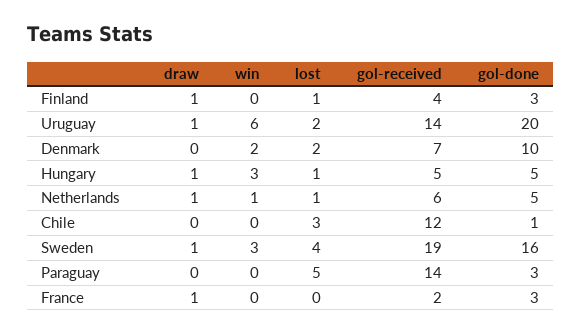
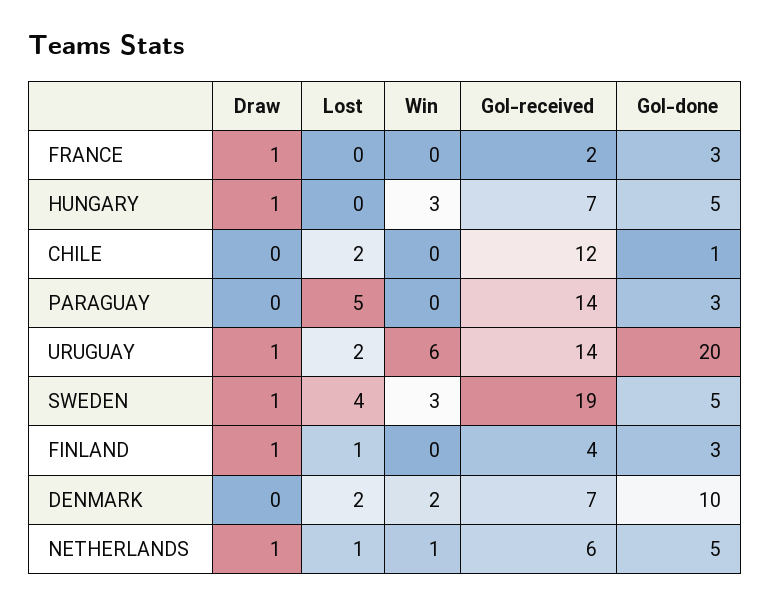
  {
    "draw": {
      "Finland": 1,
      "Uruguay": 1,
      "Denmark": 0,
      "Hungary": 1,
      "Netherlands": 1,
      "Chile": 0,
      "Sweden": 1,
      "Paraguay": 0,
      "France": 1
    },
    "win": {
      "Finland": 0,
      "Uruguay": 6,
      "Denmark": 2,
      "Hungary": 3,
      "Netherlands": 1,
      "Chile": 0,
      "Sweden": 3,
      "Paraguay": 0,
      "France": 0
    },
    "lost": {
      "Finland": 1,
      "Uruguay": 2,
      "Denmark": 2,
-     "Hungary": 1,
+     "Hungary": 0,
      "Netherlands": 1,
-     "Chile": 3,
+     "Chile": 2,
      "Sweden": 4,
      "Paraguay": 5,
      "France": 0
    },
    "gol-received": {
      "Finland": 4,
      "Uruguay": 14,
      "Denmark": 7,
-     "Hungary": 5,
+     "Hungary": 7,
      "Netherlands": 6,
      "Chile": 12,
      "Sweden": 19,
      "Paraguay": 14,
      "France": 2
    },
    "gol-done": {
      "Finland": 3,
      "Uruguay": 20,
      "Denmark": 10,
      "Hungary": 5,
      "Netherlands": 5,
      "Chile": 1,
-     "Sweden": 16,
+     "Sweden": 5,
      "Paraguay": 3,
      "France": 3
    }
  }

